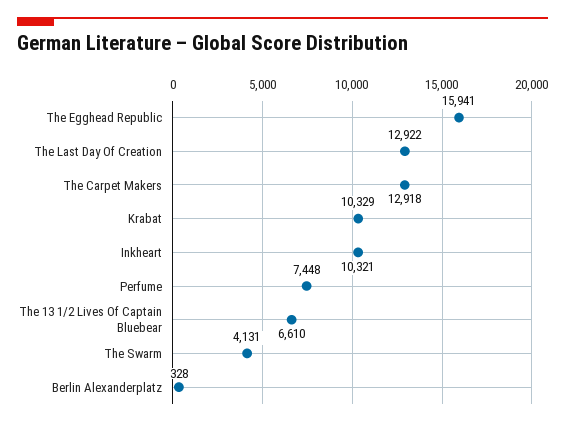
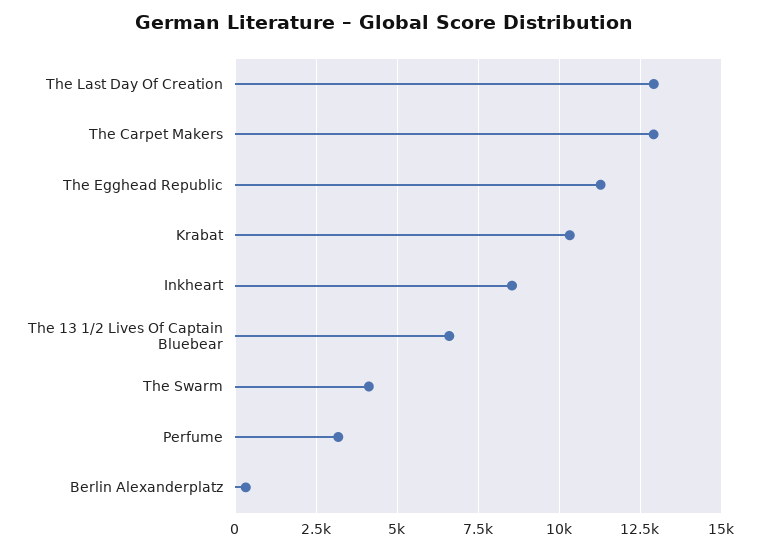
  {
-   "The Egghead Republic": 15941,
+   "The Egghead Republic": 11250,
    "The Last Day Of Creation": 12922,
    "The Carpet Makers": 12918,
    "Krabat": 10329,
-   "Inkheart": 10321,
+   "Inkheart": 8500,
-   "Perfume": 7448,
+   "Perfume": 3250,
    "The 13 1/2 Lives Of Captain Bluebear": 6610,
    "The Swarm": 4131,
    "Berlin Alexanderplatz": 328
  }

